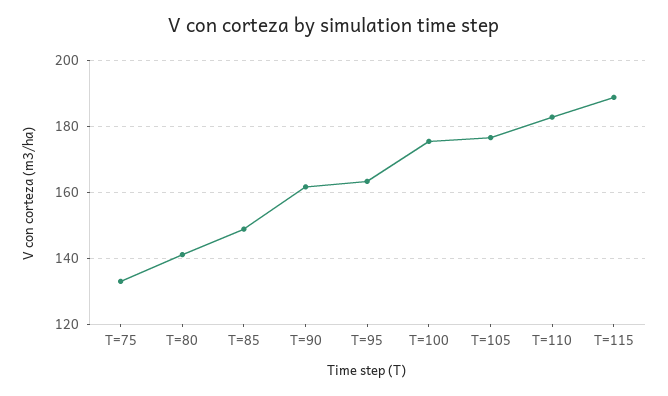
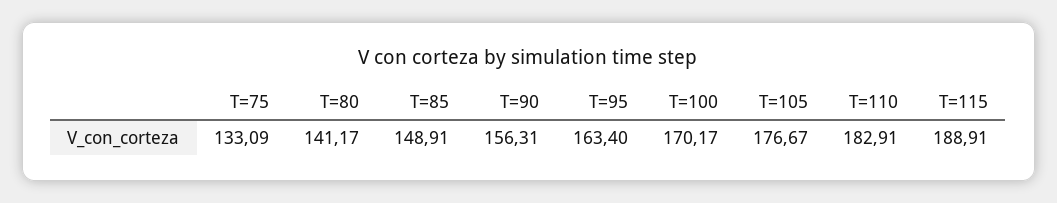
  {
    "T=75": 133.09,
    "T=80": 141.17,
    "T=85": 148.91,
-   "T=90": 162,
+   "T=90": 156.31,
    "T=95": 163.4,
-   "T=100": 176,
+   "T=100": 170.17,
    "T=105": 176.67,
    "T=110": 182.91,
    "T=115": 188.91
  }

